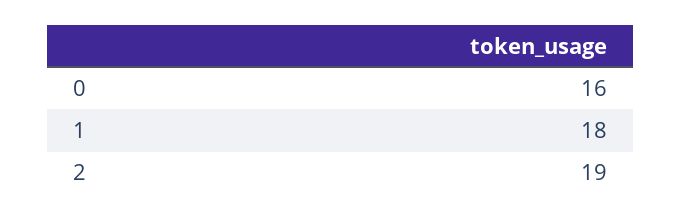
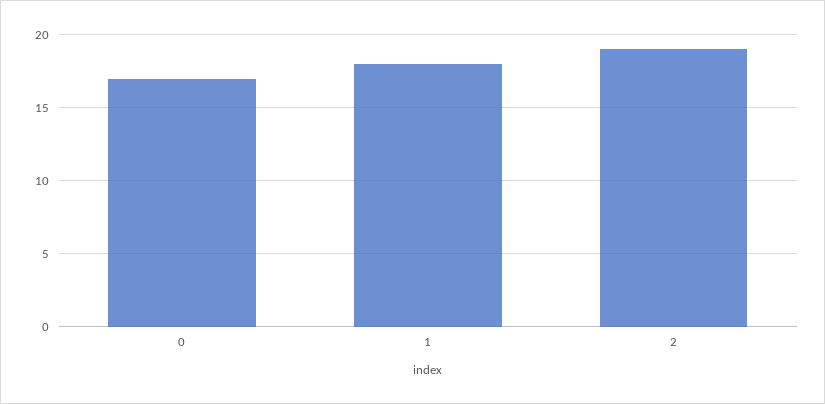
  {
-   "0": 16,
+   "0": 17,
    "1": 18,
    "2": 19
  }

